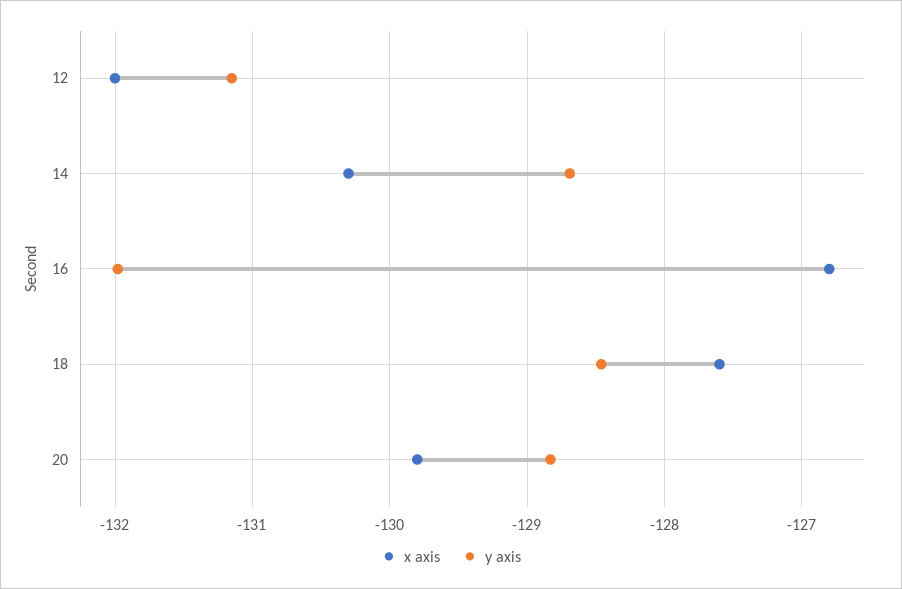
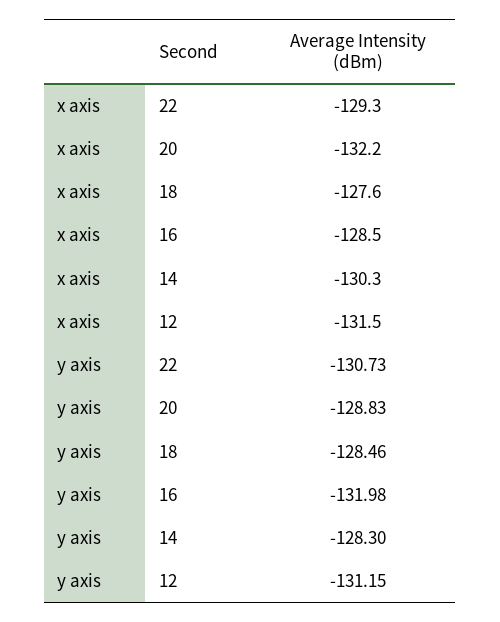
  {
    "x axis": {
-     "12": -132,
+     "12": -131.5,
      "14": -130.3,
-     "16": -126.8,
+     "16": -128.5,
      "18": -127.6,
-     "20": -129.8
+     "20": -132.2,
+     "22": -129.3
    },
    "y axis": {
      "12": -131.15,
-     "14": -128.7,
+     "14": -128.3,
      "16": -131.98,
      "18": -128.46,
-     "20": -128.83
+     "20": -128.83,
+     "22": -130.73
    }
  }

